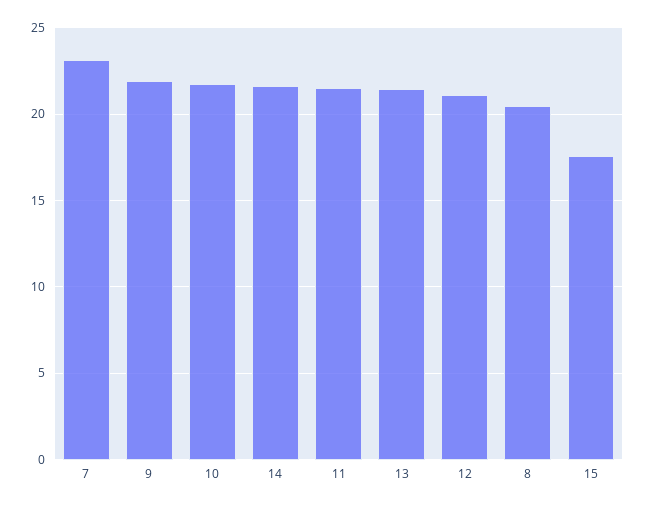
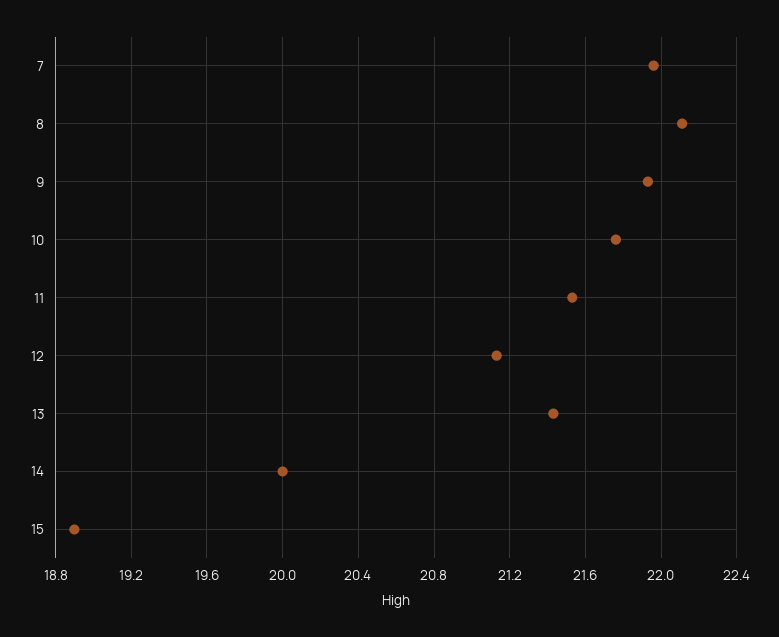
  {
-   "7": 23,
+   "7": 21.95,
    "9": 21.95,
    "10": 21.75,
-   "14": 21.5,
+   "14": 20,
    "11": 21.55,
    "13": 21.45,
    "12": 21.15,
-   "8": 20.5,
+   "8": 22.1,
-   "15": 17.5
+   "15": 18.9
  }

